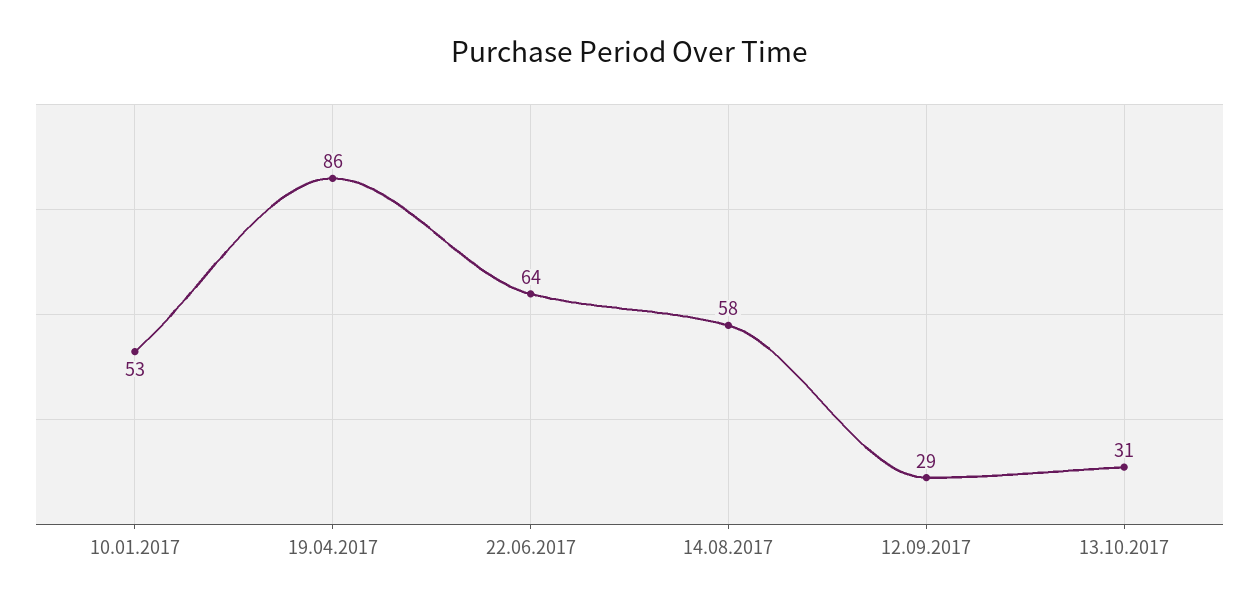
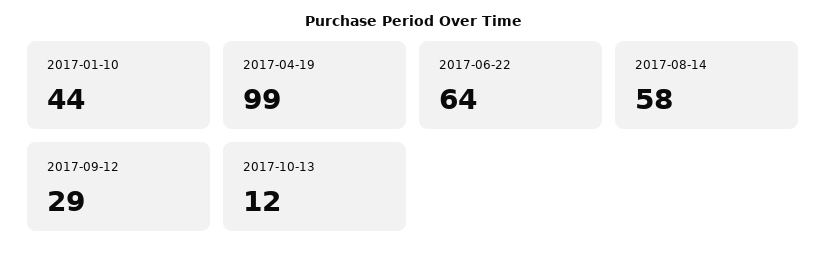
  {
-   "10.01.2017": 53,
+   "10.01.2017": 44,
-   "19.04.2017": 86,
+   "19.04.2017": 99,
    "22.06.2017": 64,
    "14.08.2017": 58,
    "12.09.2017": 29,
-   "13.10.2017": 31
+   "13.10.2017": 12
  }

